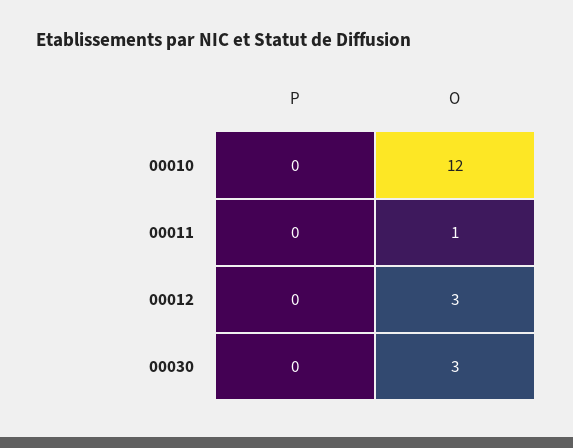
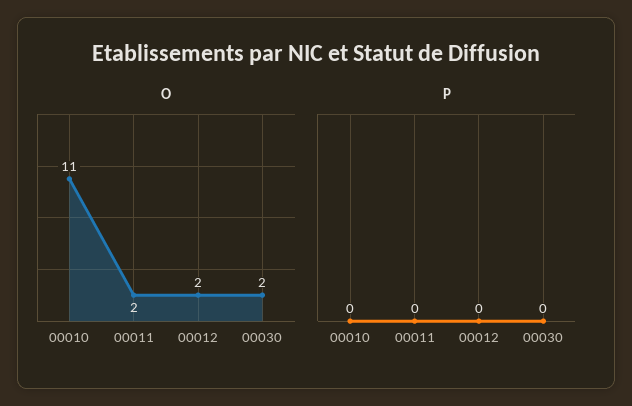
  {
    "P": {
      "00010": 0,
      "00011": 0,
      "00012": 0,
      "00030": 0
    },
    "O": {
-     "00010": 12,
+     "00010": 11,
-     "00011": 1,
+     "00011": 2,
-     "00012": 3,
+     "00012": 2,
-     "00030": 3
+     "00030": 2
    }
  }

